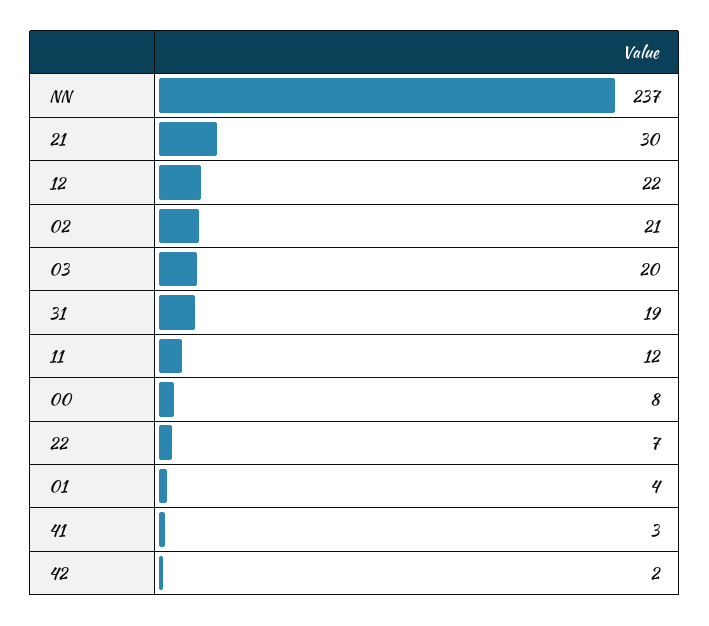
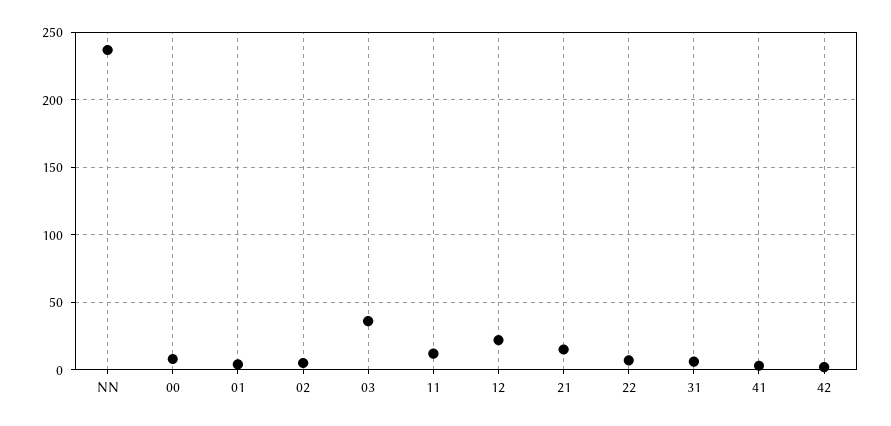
  {
    "NN": 237,
-   "21": 30,
+   "21": 15,
    "12": 22,
-   "02": 21,
+   "02": 5,
-   "03": 20,
+   "03": 35,
-   "31": 19,
+   "31": 5,
    "11": 12,
    "00": 8,
    "22": 7,
    "01": 4,
    "41": 3,
    "42": 2
  }

